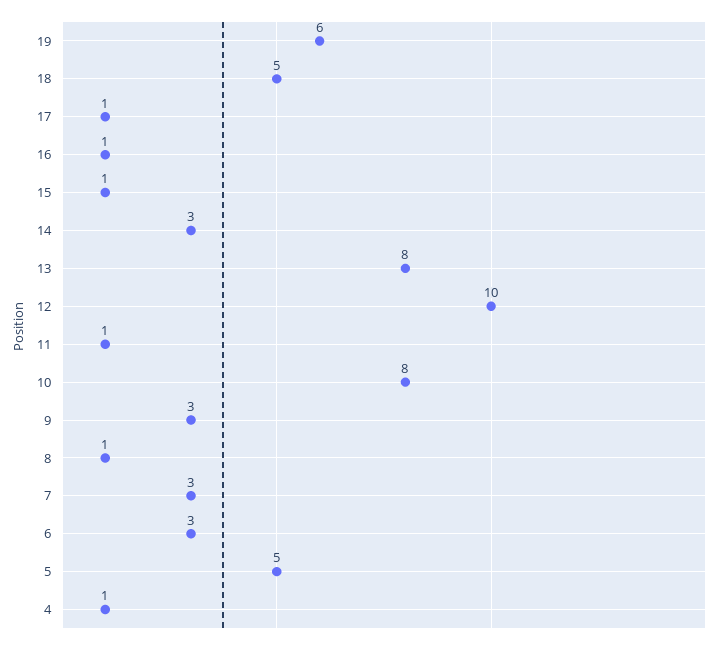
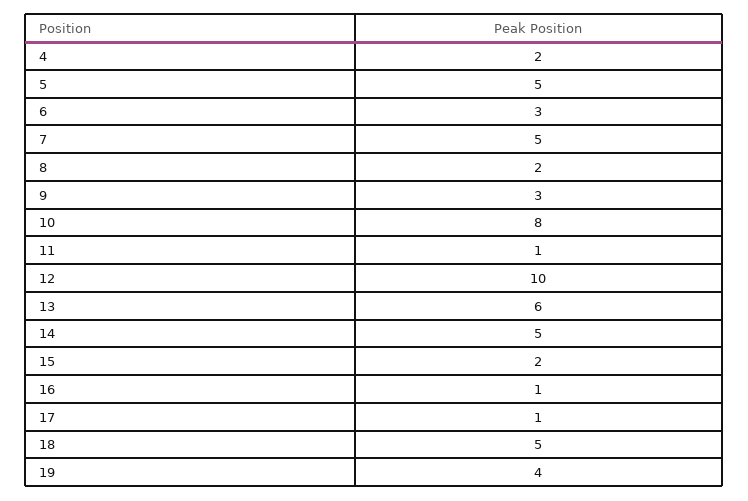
  {
-   "19": 6,
+   "19": 4,
    "18": 5,
    "17": 1,
    "16": 1,
-   "15": 1,
+   "15": 2,
-   "14": 3,
+   "14": 5,
-   "13": 8,
+   "13": 6,
    "12": 10,
    "11": 1,
    "10": 8,
    "9": 3,
-   "8": 1,
+   "8": 2,
-   "7": 3,
+   "7": 5,
    "6": 3,
    "5": 5,
-   "4": 1
+   "4": 2
  }

